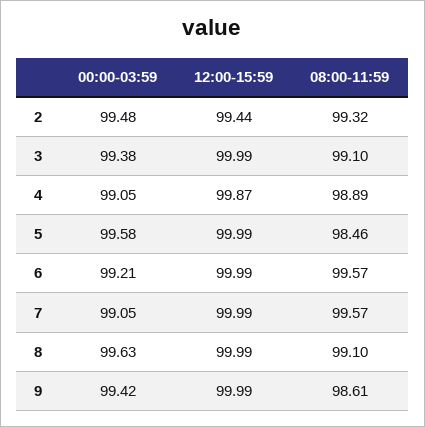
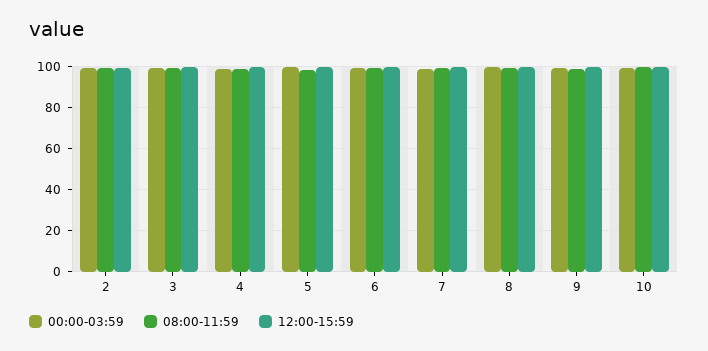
  {
    "00:00-03:59": {
      "2": 99.48,
      "3": 99.38,
      "4": 99.05,
      "5": 99.58,
      "6": 99.21,
      "7": 99.05,
      "8": 99.63,
-     "9": 99.42
+     "9": 99.42,
+     "10": 100
    },
    "12:00-15:59": {
      "2": 99.44,
      "3": 99.99,
      "4": 99.87,
      "5": 99.99,
      "6": 99.99,
      "7": 99.99,
      "8": 99.99,
-     "9": 99.99
+     "9": 99.99,
+     "10": 100
    },
    "08:00-11:59": {
      "2": 99.32,
      "3": 99.1,
      "4": 98.89,
      "5": 98.46,
      "6": 99.57,
      "7": 99.57,
      "8": 99.1,
-     "9": 98.61
+     "9": 98.61,
+     "10": 100
    }
  }

